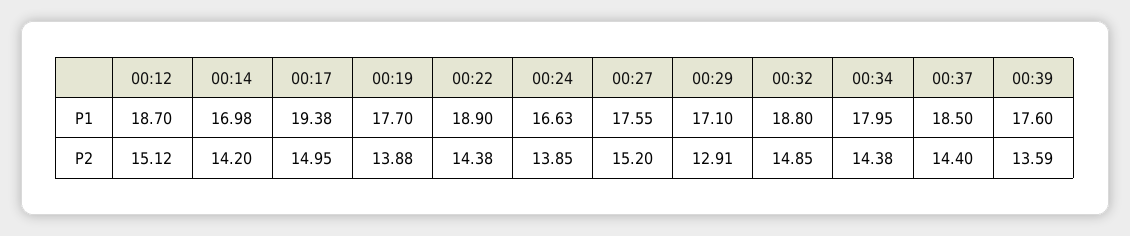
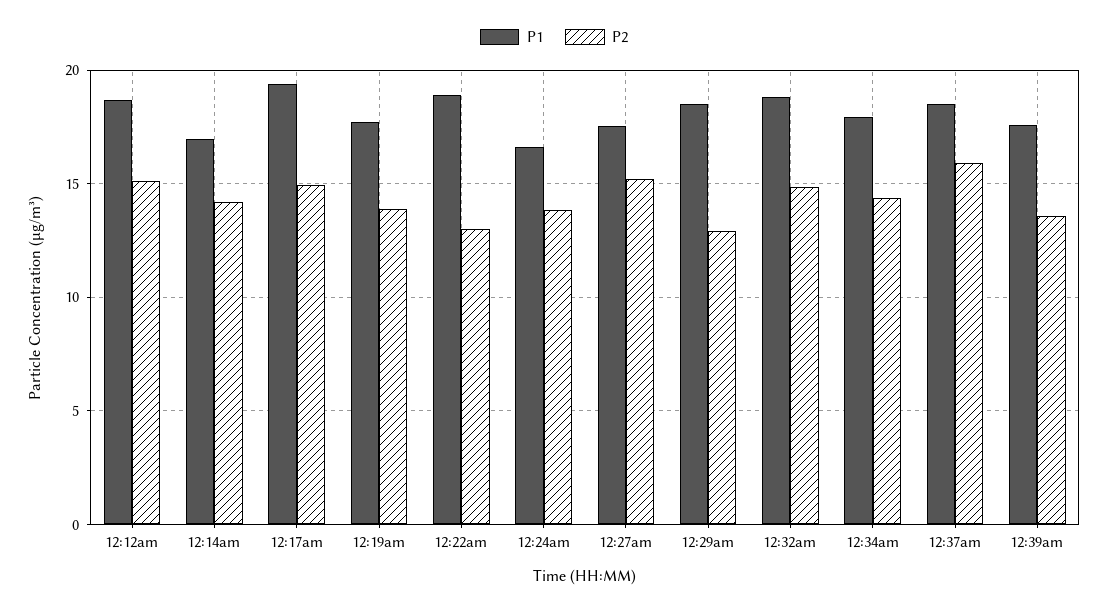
  {
    "P1": {
      "00:12": 18.7,
      "00:14": 16.98,
      "00:17": 19.38,
      "00:19": 17.7,
      "00:22": 18.9,
      "00:24": 16.63,
      "00:27": 17.55,
-     "00:29": 17.1,
+     "00:29": 18.5,
      "00:32": 18.8,
      "00:34": 17.95,
      "00:37": 18.5,
      "00:39": 17.6
    },
    "P2": {
      "00:12": 15.12,
      "00:14": 14.2,
      "00:17": 14.95,
      "00:19": 13.88,
-     "00:22": 14.38,
+     "00:22": 13,
      "00:24": 13.85,
      "00:27": 15.2,
      "00:29": 12.91,
      "00:32": 14.85,
      "00:34": 14.38,
-     "00:37": 14.4,
+     "00:37": 16,
      "00:39": 13.59
    }
  }

